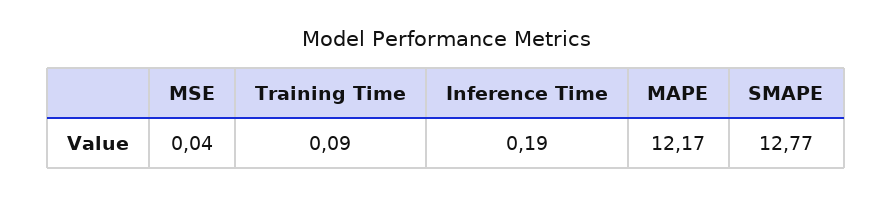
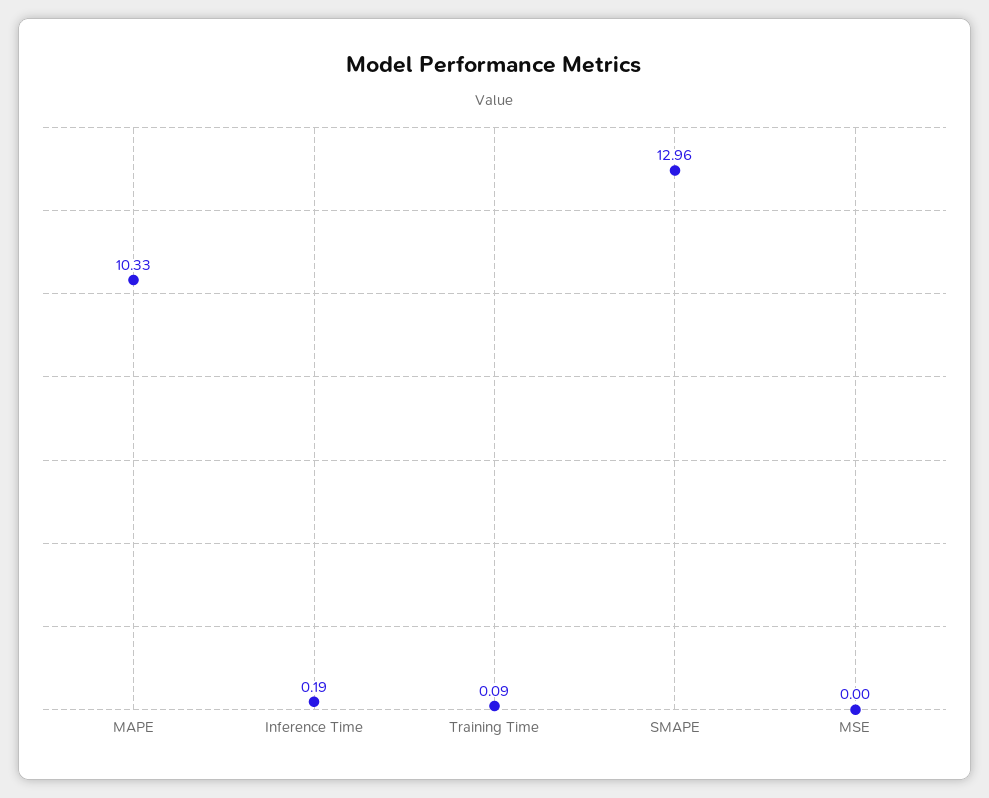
  {
-   "MSE": 0.04,
+   "MSE": 0,
    "Training Time": 0.09,
    "Inference Time": 0.19,
-   "MAPE": 12.17,
+   "MAPE": 10.33,
-   "SMAPE": 12.77
+   "SMAPE": 12.96
  }

